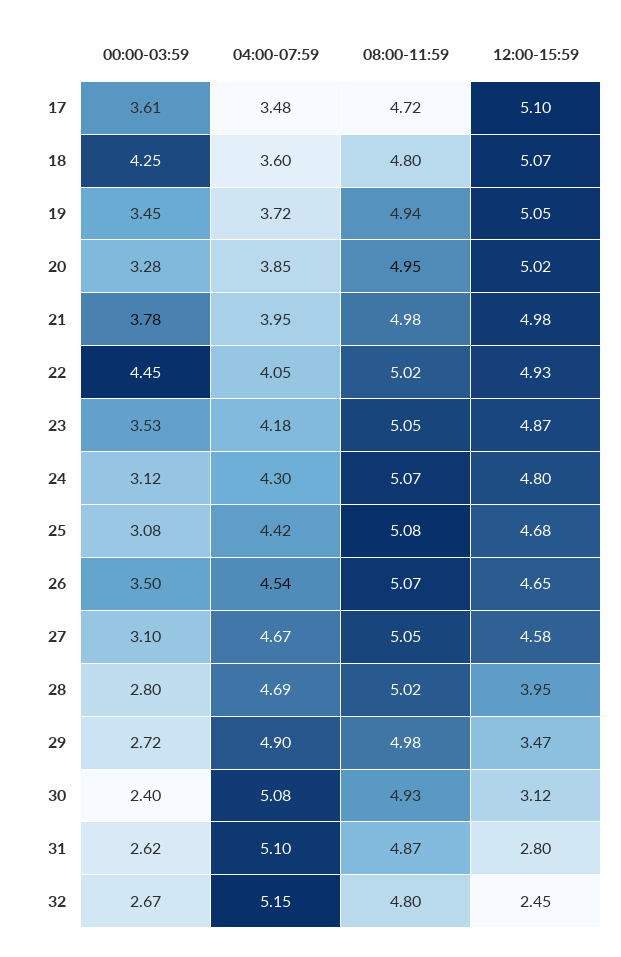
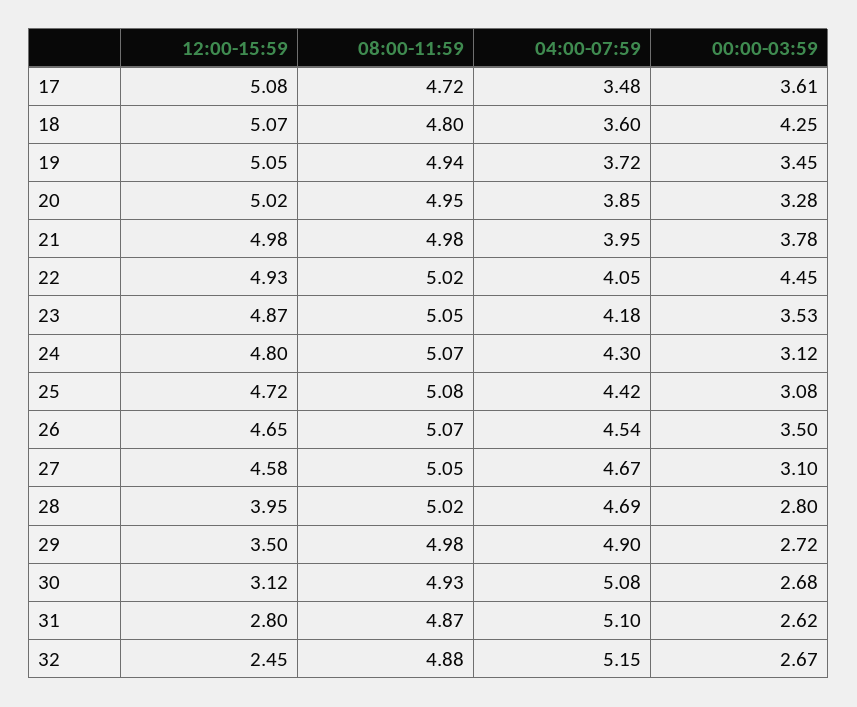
  {
    "00:00-03:59": {
      "17": 3.61,
      "18": 4.25,
      "19": 3.45,
      "20": 3.28,
      "21": 3.78,
      "22": 4.45,
      "23": 3.53,
      "24": 3.12,
      "25": 3.08,
      "26": 3.5,
      "27": 3.1,
      "28": 2.8,
      "29": 2.72,
-     "30": 2.4,
+     "30": 2.68,
      "31": 2.62,
      "32": 2.67
    },
    "04:00-07:59": {
      "17": 3.48,
      "18": 3.6,
      "19": 3.72,
      "20": 3.85,
      "21": 3.95,
      "22": 4.05,
      "23": 4.18,
      "24": 4.3,
      "25": 4.42,
      "26": 4.54,
      "27": 4.67,
      "28": 4.69,
      "29": 4.9,
      "30": 5.08,
      "31": 5.1,
      "32": 5.15
    },
    "08:00-11:59": {
      "17": 4.72,
      "18": 4.8,
      "19": 4.94,
      "20": 4.95,
      "21": 4.98,
      "22": 5.02,
      "23": 5.05,
      "24": 5.07,
      "25": 5.08,
      "26": 5.07,
      "27": 5.05,
      "28": 5.02,
      "29": 4.98,
      "30": 4.93,
      "31": 4.87,
-     "32": 4.8
+     "32": 4.88
    },
    "12:00-15:59": {
-     "17": 5.1,
+     "17": 5.08,
      "18": 5.07,
      "19": 5.05,
      "20": 5.02,
      "21": 4.98,
      "22": 4.93,
      "23": 4.87,
      "24": 4.8,
-     "25": 4.68,
+     "25": 4.72,
      "26": 4.65,
      "27": 4.58,
      "28": 3.95,
-     "29": 3.47,
+     "29": 3.5,
      "30": 3.12,
      "31": 2.8,
      "32": 2.45
    }
  }

